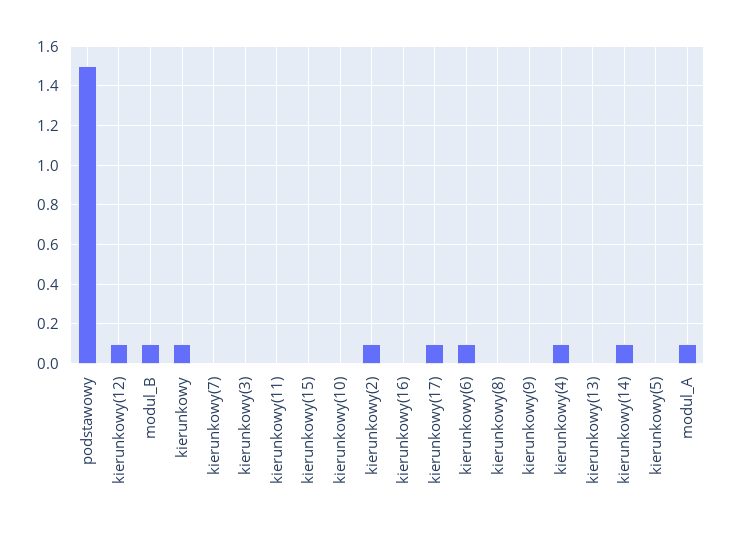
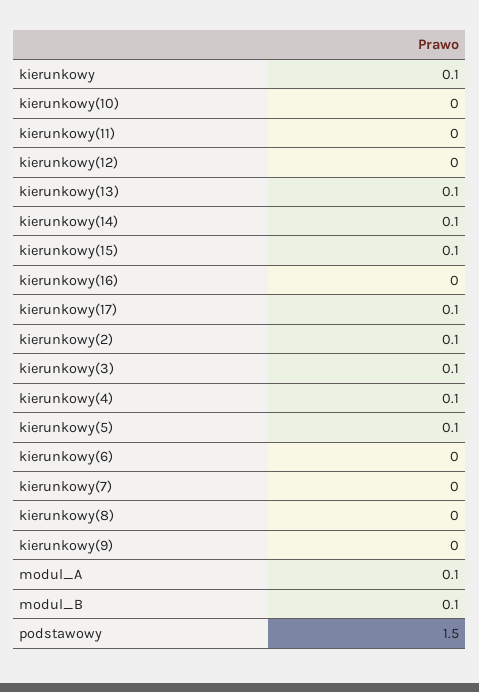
  {
    "podstawowy": 1.5,
-   "kierunkowy(12)": 0.1,
+   "kierunkowy(12)": 0,
    "modul_B": 0.1,
    "kierunkowy": 0.1,
    "kierunkowy(7)": 0,
-   "kierunkowy(3)": 0,
+   "kierunkowy(3)": 0.1,
    "kierunkowy(11)": 0,
-   "kierunkowy(15)": 0,
+   "kierunkowy(15)": 0.1,
    "kierunkowy(10)": 0,
    "kierunkowy(2)": 0.1,
    "kierunkowy(16)": 0,
    "kierunkowy(17)": 0.1,
-   "kierunkowy(6)": 0.1,
+   "kierunkowy(6)": 0,
    "kierunkowy(8)": 0,
    "kierunkowy(9)": 0,
    "kierunkowy(4)": 0.1,
-   "kierunkowy(13)": 0,
+   "kierunkowy(13)": 0.1,
    "kierunkowy(14)": 0.1,
-   "kierunkowy(5)": 0,
+   "kierunkowy(5)": 0.1,
    "modul_A": 0.1
  }

